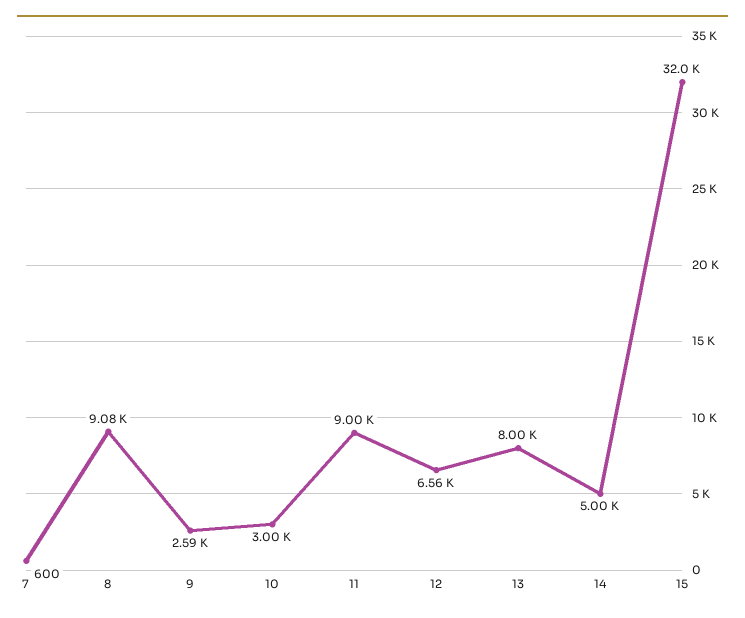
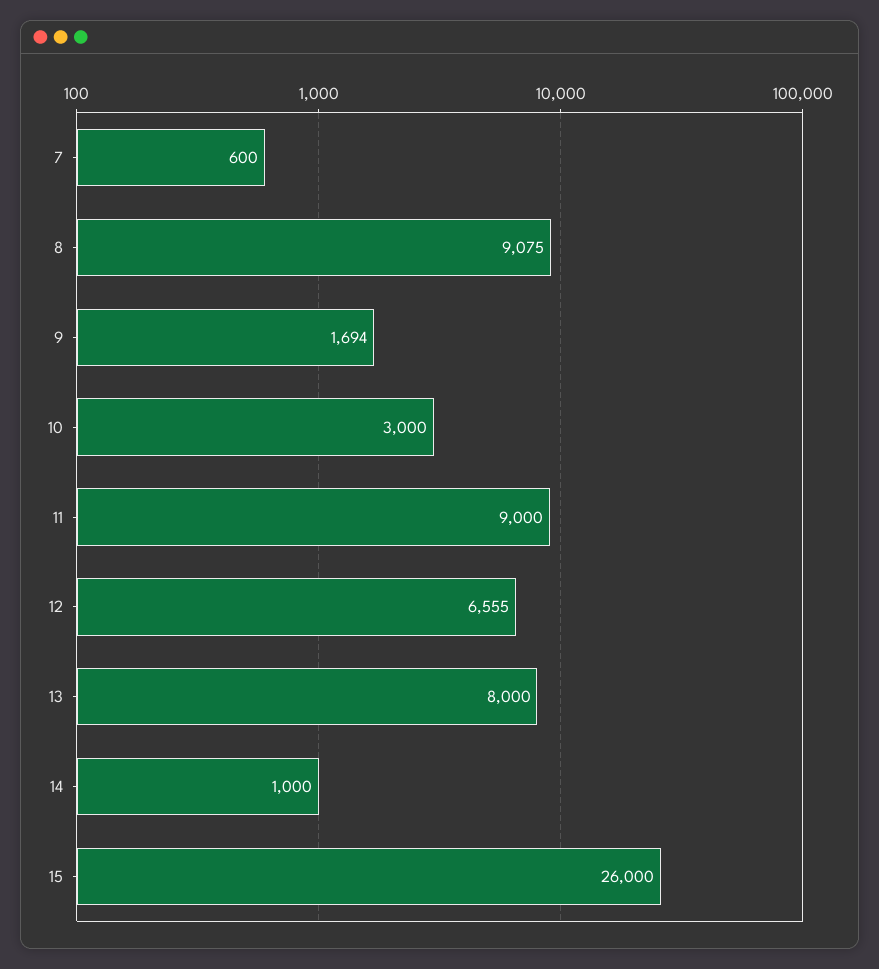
  {
    "7": 600,
    "8": 9075,
-   "9": 2590,
+   "9": 1694,
    "10": 3000,
    "11": 9000,
    "12": 6555,
    "13": 8000,
-   "14": 5000,
+   "14": 1000,
-   "15": 32000
+   "15": 26000
  }

